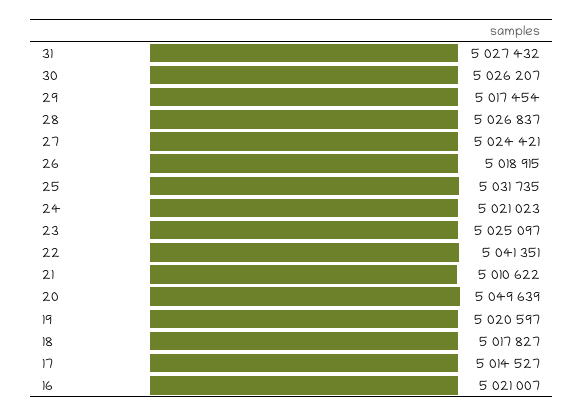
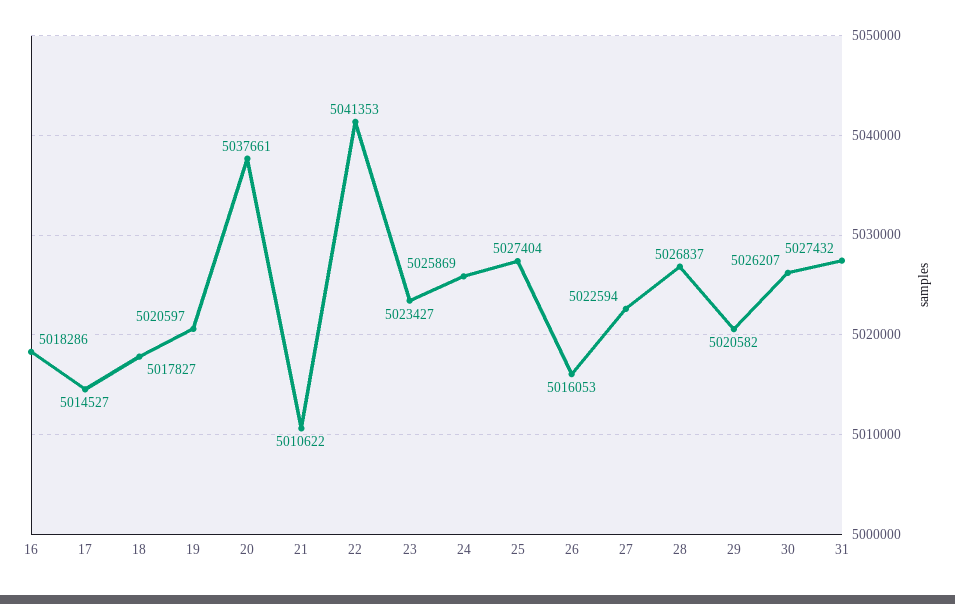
  {
    "31": 5027432,
    "30": 5026207,
-   "29": 5017454,
+   "29": 5020582,
    "28": 5026837,
-   "27": 5024421,
+   "27": 5022594,
-   "26": 5018915,
+   "26": 5016053,
-   "25": 5031735,
+   "25": 5027404,
-   "24": 5021023,
+   "24": 5025869,
-   "23": 5025097,
+   "23": 5023427,
-   "22": 5041351,
+   "22": 5041353,
    "21": 5010622,
-   "20": 5049639,
+   "20": 5037661,
    "19": 5020597,
    "18": 5017827,
    "17": 5014527,
-   "16": 5021007
+   "16": 5018286
  }

